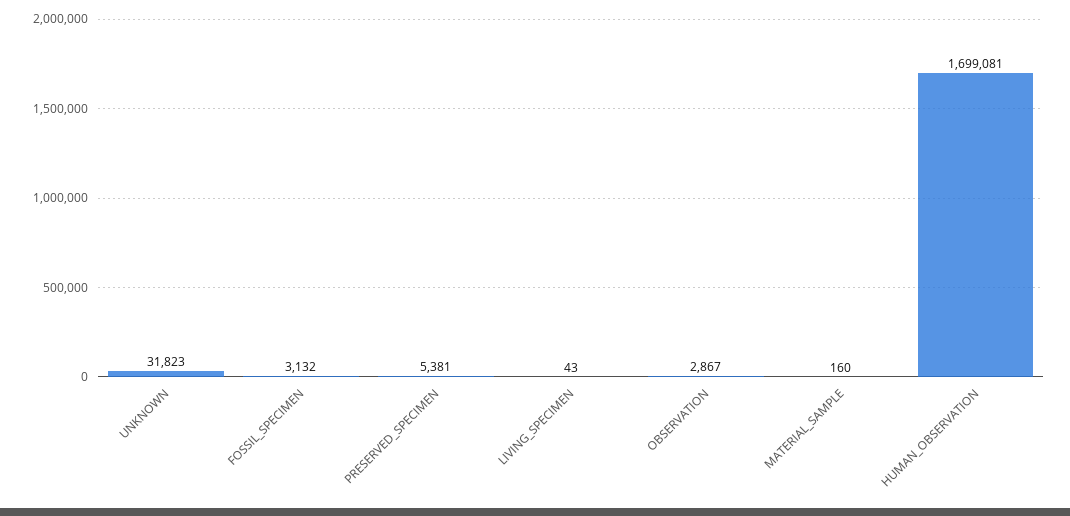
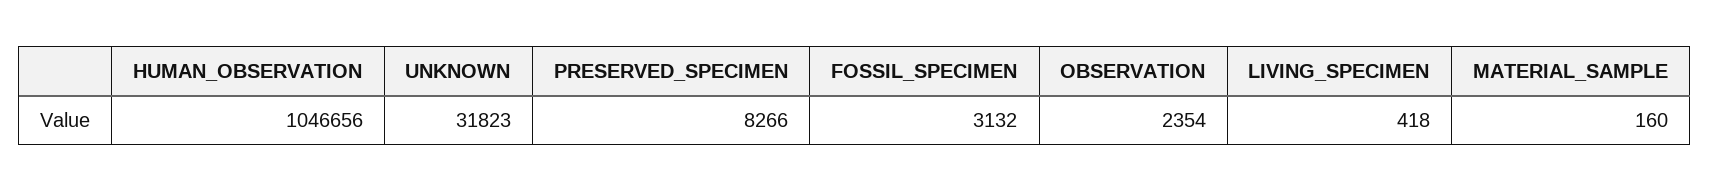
  {
    "UNKNOWN": 31823,
    "FOSSIL_SPECIMEN": 3132,
-   "PRESERVED_SPECIMEN": 5381,
+   "PRESERVED_SPECIMEN": 8266,
-   "LIVING_SPECIMEN": 43,
+   "LIVING_SPECIMEN": 418,
-   "OBSERVATION": 2867,
+   "OBSERVATION": 2354,
    "MATERIAL_SAMPLE": 160,
-   "HUMAN_OBSERVATION": 1699081
+   "HUMAN_OBSERVATION": 1046656
  }

